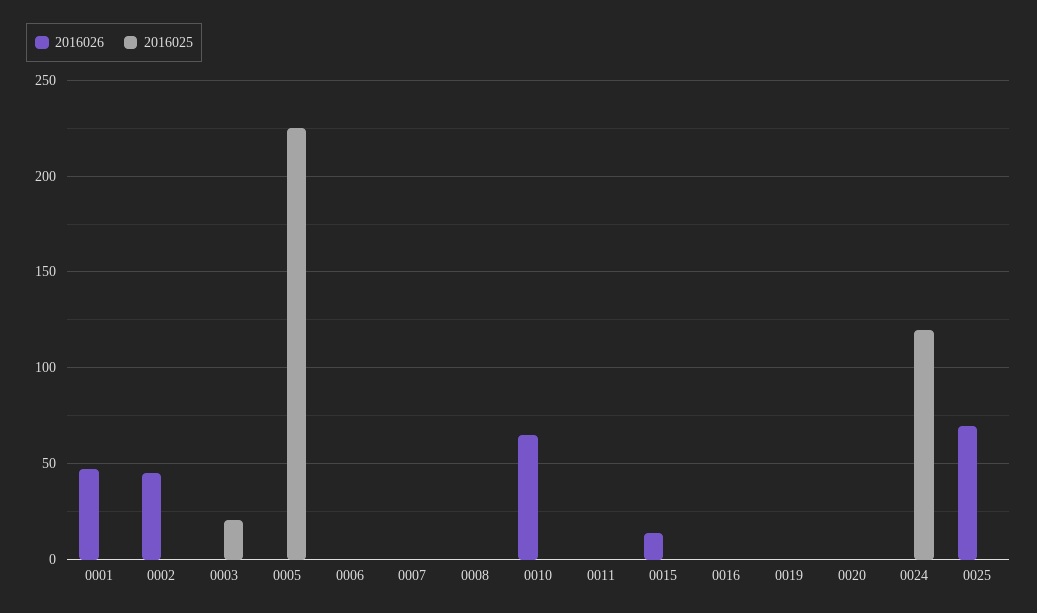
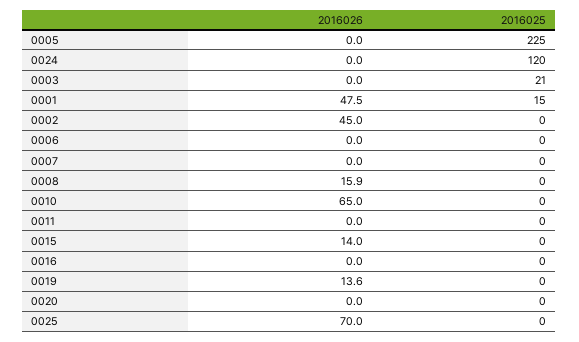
  {
    "2016026": {
      "0001": 47.5,
      "0002": 45,
      "0003": 0,
      "0005": 0,
      "0006": 0,
      "0007": 0,
-     "0008": 0,
+     "0008": 15.9,
      "0010": 65,
      "0011": 0,
      "0015": 14,
      "0016": 0,
-     "0019": 0,
+     "0019": 13.6,
      "0020": 0,
      "0024": 0,
      "0025": 70
    },
    "2016025": {
-     "0001": 0,
+     "0001": 15,
      "0002": 0,
      "0003": 21,
      "0005": 225,
      "0006": 0,
      "0007": 0,
      "0008": 0,
      "0010": 0,
      "0011": 0,
      "0015": 0,
      "0016": 0,
      "0019": 0,
      "0020": 0,
      "0024": 120,
      "0025": 0
    }
  }

